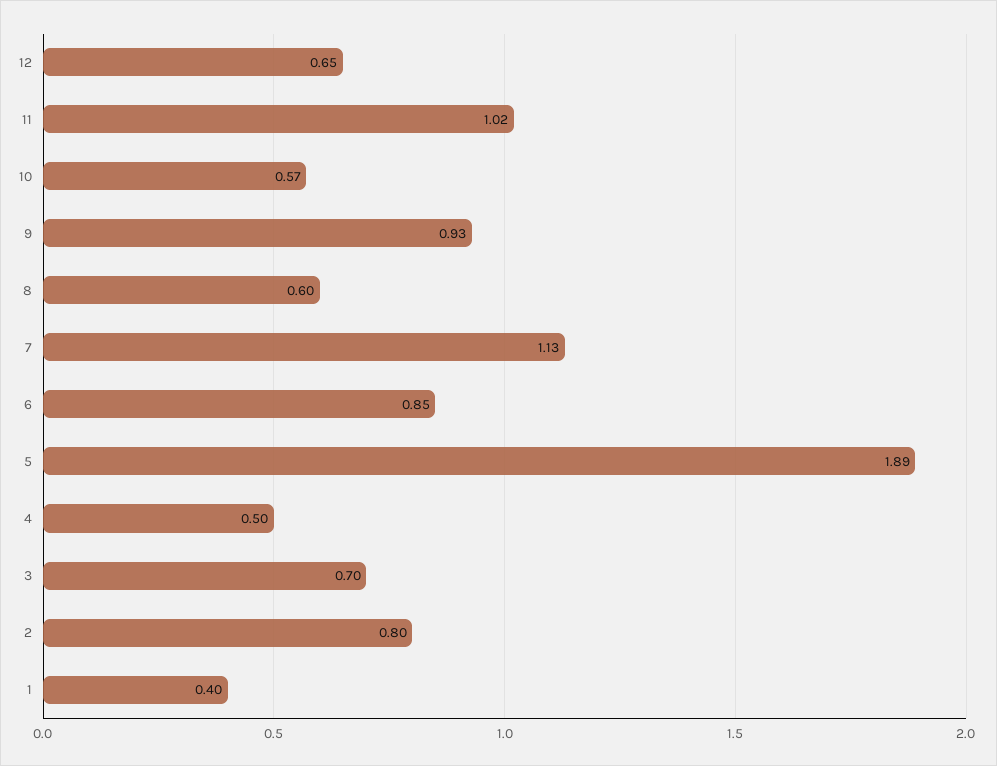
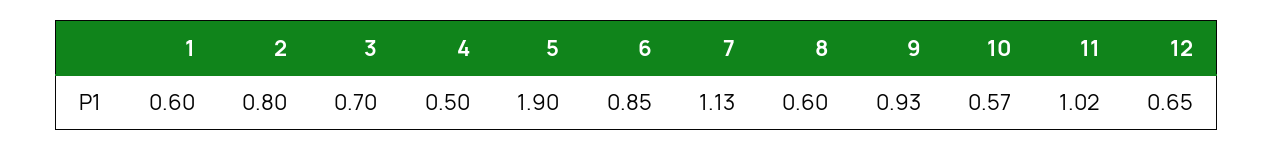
  {
    "12": 0.65,
    "11": 1.02,
    "10": 0.57,
    "9": 0.93,
    "8": 0.6,
    "7": 1.13,
    "6": 0.85,
-   "5": 1.89,
+   "5": 1.9,
    "4": 0.5,
    "3": 0.7,
    "2": 0.8,
-   "1": 0.4
+   "1": 0.6
  }

